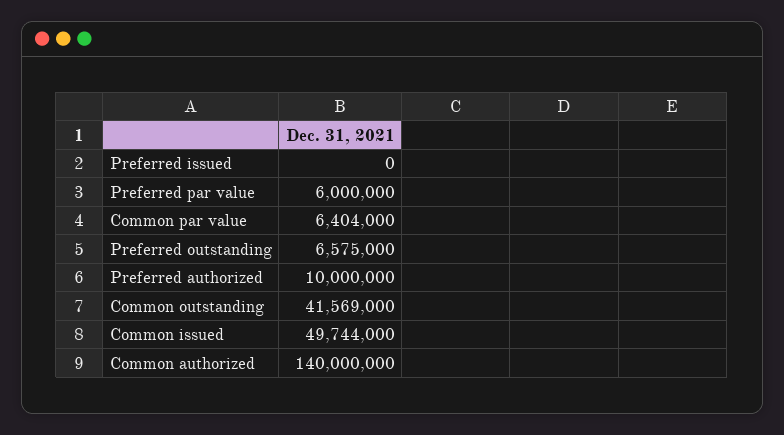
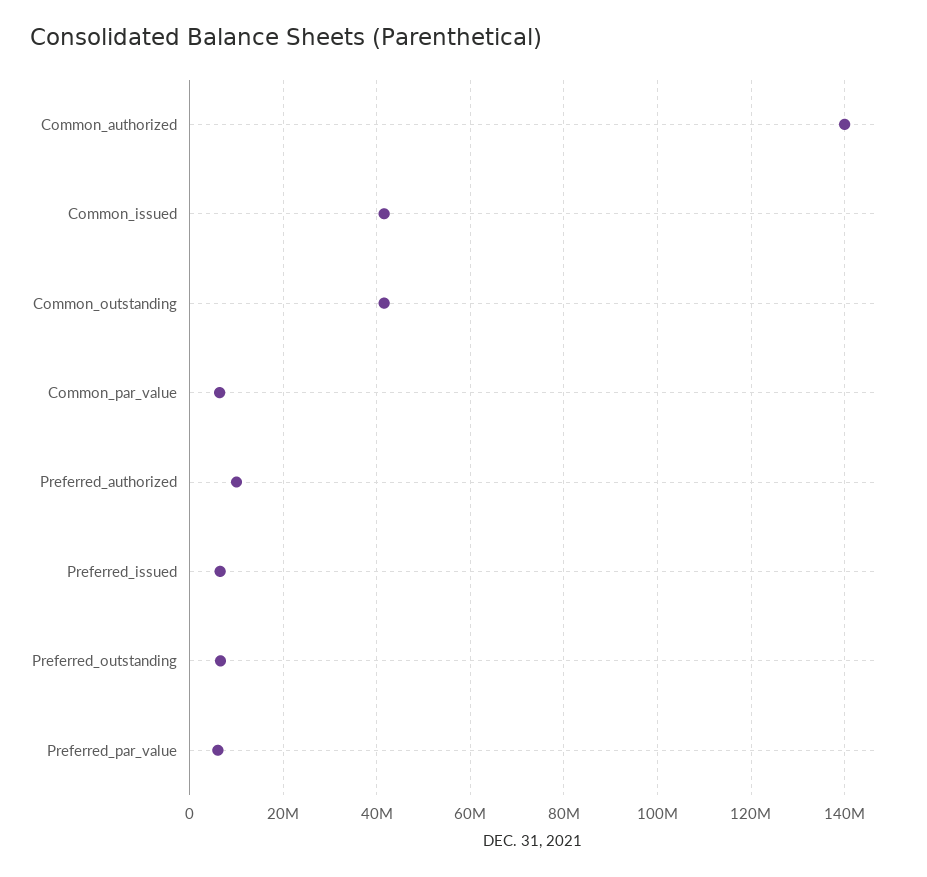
  {
-   "Preferred issued": 0,
+   "Preferred issued": 6000000,
    "Preferred par value": 6000000,
    "Common par value": 6404000,
    "Preferred outstanding": 6575000,
    "Preferred authorized": 10000000,
    "Common outstanding": 41569000,
-   "Common issued": 49744000,
+   "Common issued": 42000000,
    "Common authorized": 140000000
  }

